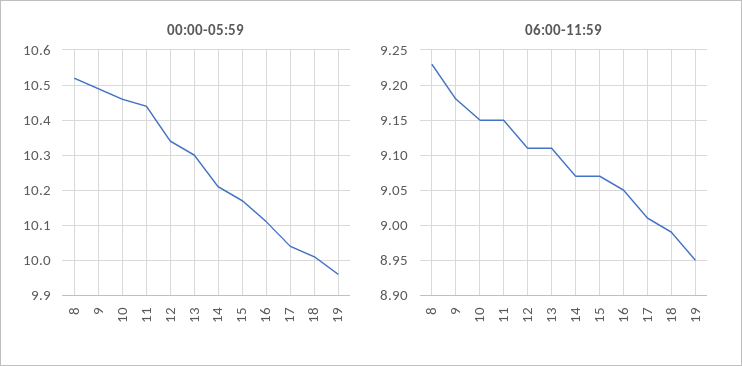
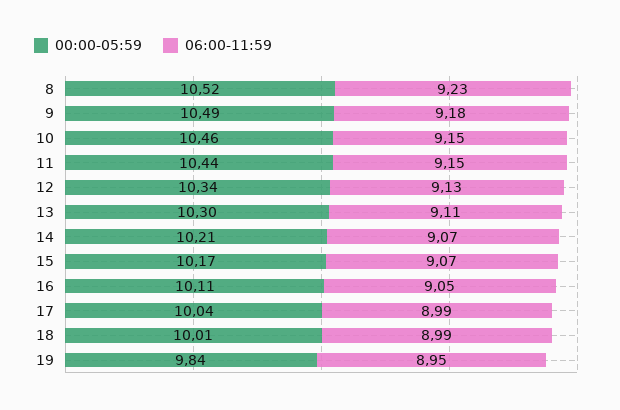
  {
    "00:00-05:59": {
      "8": 10.52,
      "9": 10.49,
      "10": 10.46,
      "11": 10.44,
      "12": 10.34,
      "13": 10.3,
      "14": 10.21,
      "15": 10.17,
      "16": 10.11,
      "17": 10.04,
      "18": 10.01,
-     "19": 9.95
+     "19": 9.84
    },
    "06:00-11:59": {
      "8": 9.23,
      "9": 9.18,
      "10": 9.15,
      "11": 9.15,
-     "12": 9.11,
+     "12": 9.13,
      "13": 9.11,
      "14": 9.07,
      "15": 9.07,
      "16": 9.05,
-     "17": 9.01,
+     "17": 8.99,
      "18": 8.99,
      "19": 8.95
    }
  }

